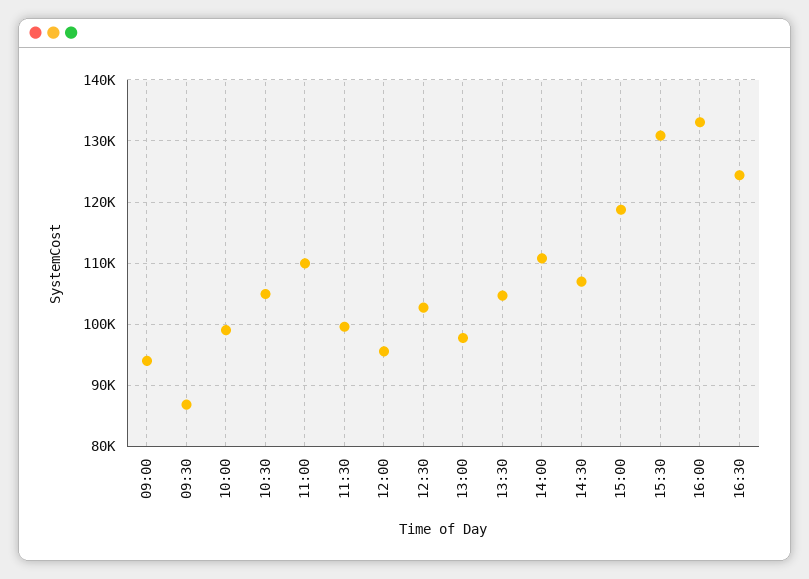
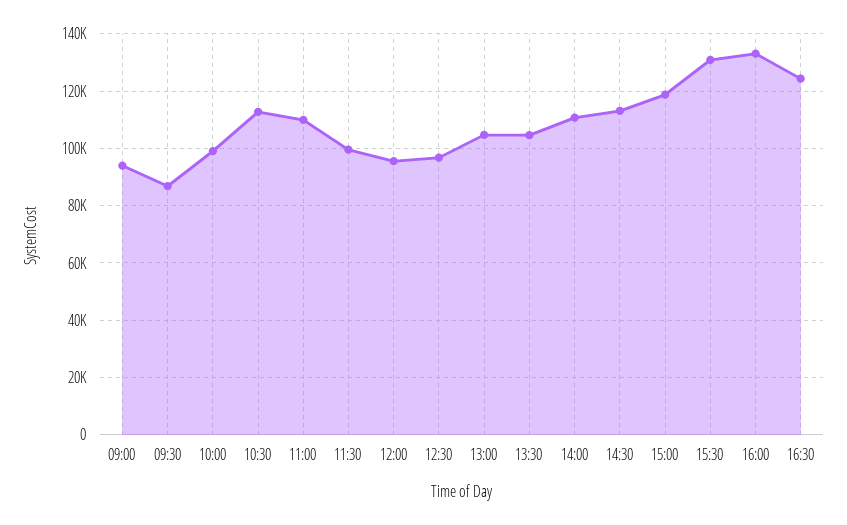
  {
    "09:00": 94000,
    "09:30": 87000,
    "10:00": 99000,
-   "10:30": 105000,
+   "10:30": 112500,
    "11:00": 110000,
    "11:30": 100000,
    "12:00": 96000,
-   "12:30": 103000,
+   "12:30": 97500,
-   "13:00": 98000,
+   "13:00": 105000,
    "13:30": 105000,
    "14:00": 111000,
-   "14:30": 107000,
+   "14:30": 112500,
    "15:00": 119000,
    "15:30": 131000,
    "16:00": 133000,
    "16:30": 124000
  }

